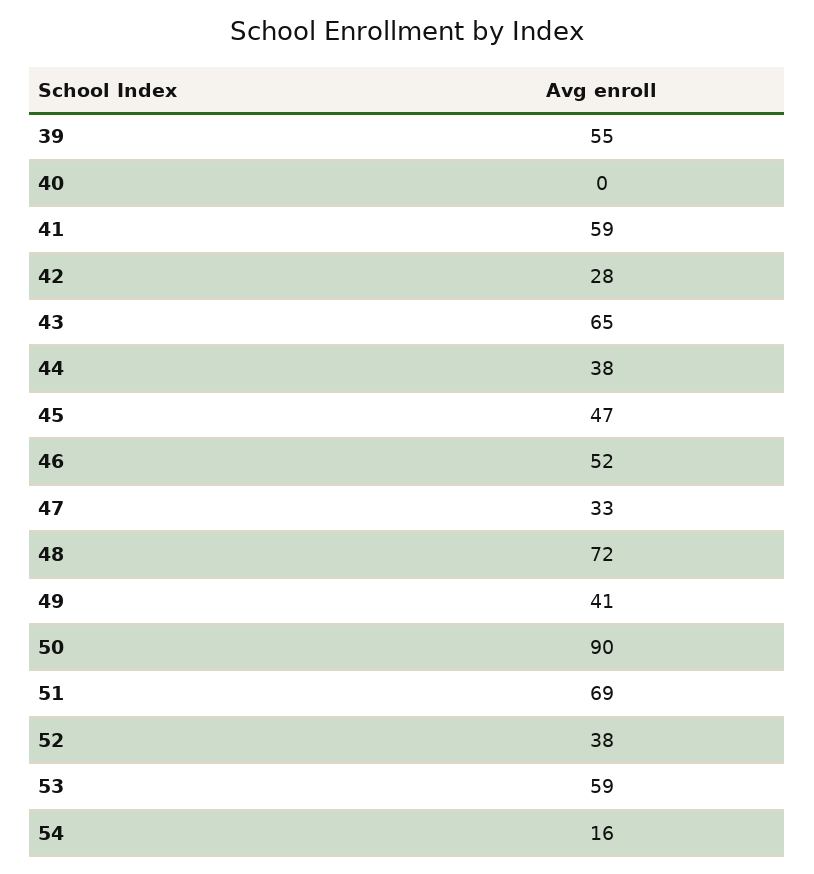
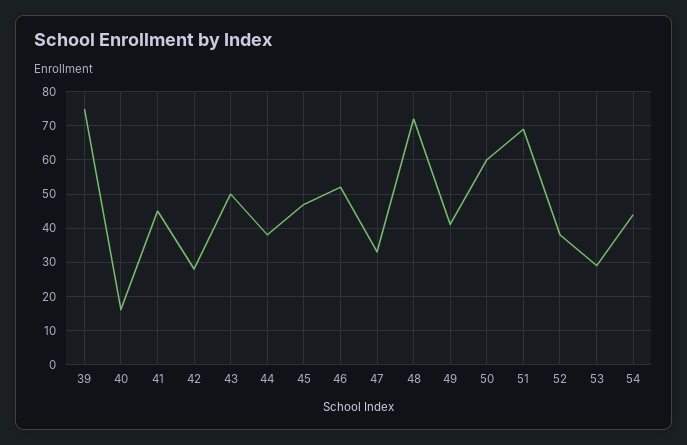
  {
-   "39": 55,
+   "39": 75,
-   "40": 0,
+   "40": 15,
-   "41": 59,
+   "41": 45,
    "42": 28,
-   "43": 65,
+   "43": 50,
    "44": 38,
    "45": 47,
    "46": 52,
    "47": 33,
    "48": 72,
    "49": 41,
-   "50": 90,
+   "50": 60,
    "51": 69,
    "52": 38,
-   "53": 59,
+   "53": 30,
-   "54": 16
+   "54": 45
  }

